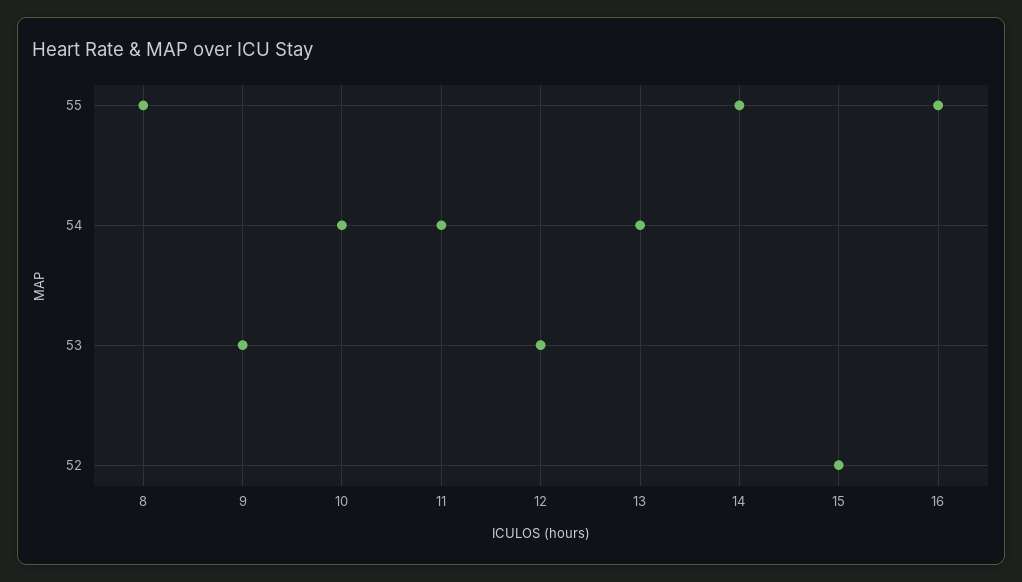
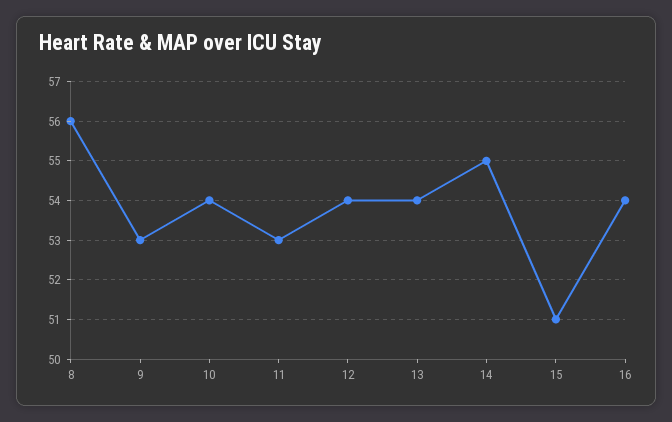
  {
-   "8": 55,
+   "8": 56,
    "9": 53,
    "10": 54,
-   "11": 54,
+   "11": 53,
-   "12": 53,
+   "12": 54,
    "13": 54,
    "14": 55,
-   "15": 52,
+   "15": 51,
-   "16": 55
+   "16": 54
  }

